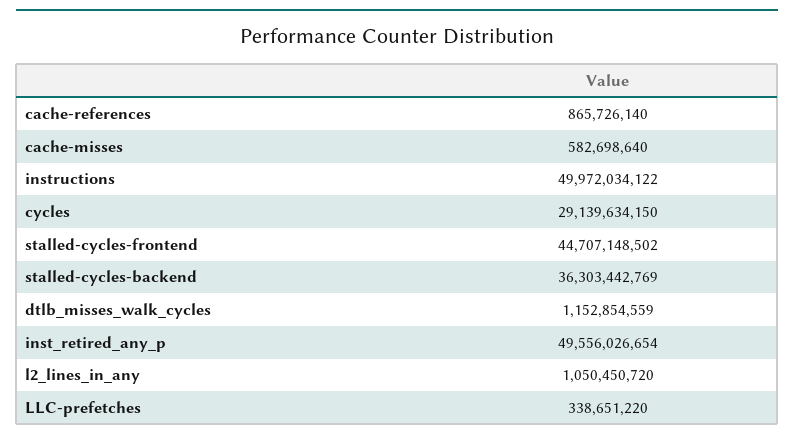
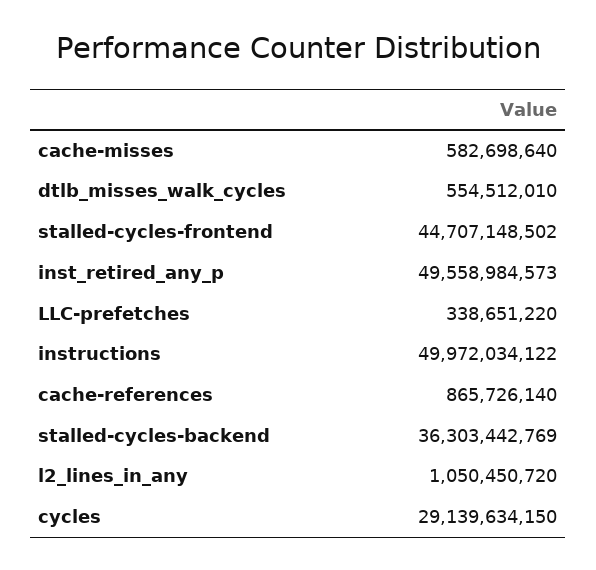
  {
    "cache-references": 865726140,
    "cache-misses": 582698640,
    "instructions": 49972034122,
    "cycles": 29139634150,
    "stalled-cycles-frontend": 44707148502,
    "stalled-cycles-backend": 36303442769,
-   "dtlb_misses_walk_cycles": 1152854559,
+   "dtlb_misses_walk_cycles": 554512010,
-   "inst_retired_any_p": 49556026654,
+   "inst_retired_any_p": 49558984573,
    "l2_lines_in_any": 1050450720,
    "LLC-prefetches": 338651220
  }

